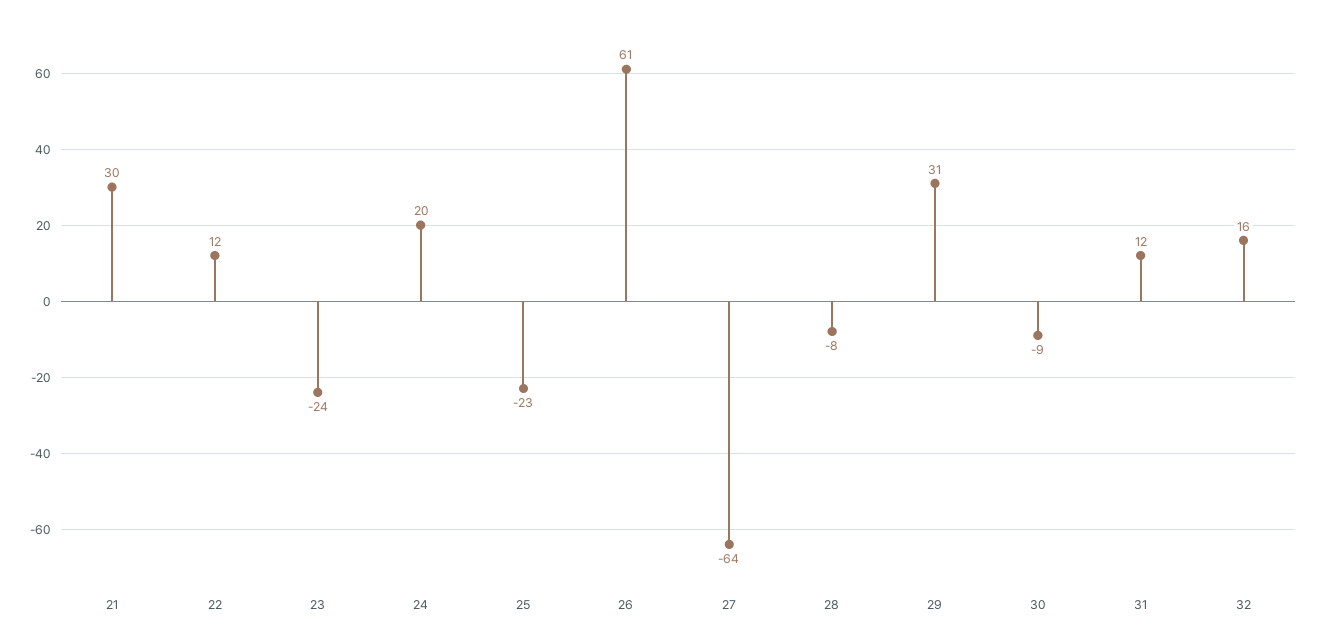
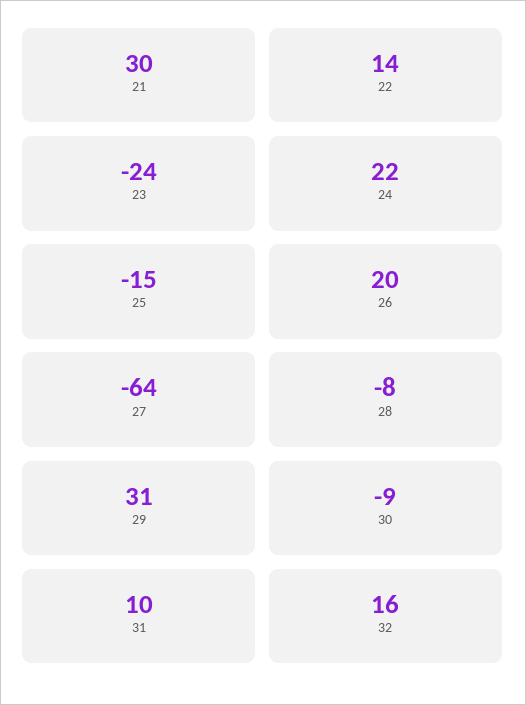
  {
    "21": 30,
-   "22": 12,
+   "22": 14,
    "23": -24,
-   "24": 20,
+   "24": 22,
-   "25": -23,
+   "25": -15,
-   "26": 61,
+   "26": 20,
    "27": -64,
    "28": -8,
    "29": 31,
    "30": -9,
-   "31": 12,
+   "31": 10,
    "32": 16
  }

